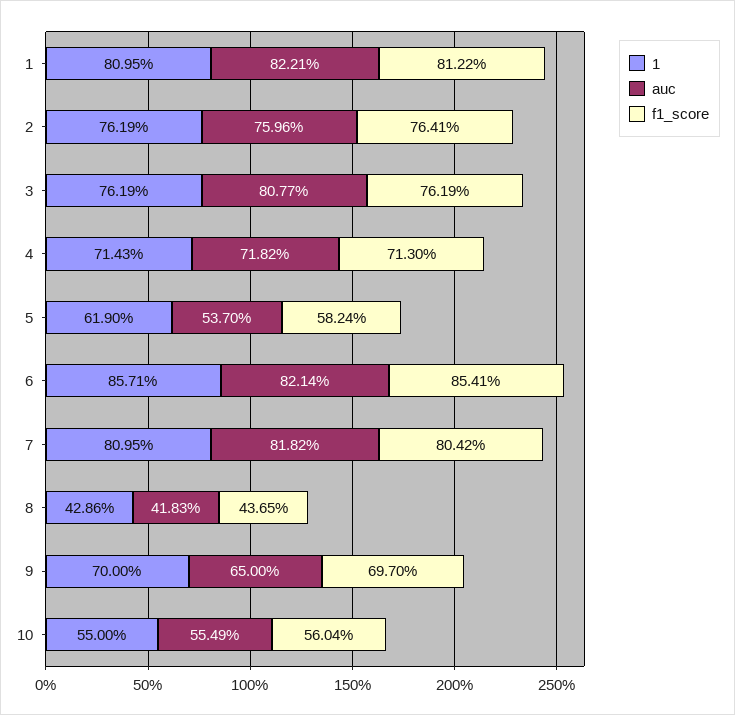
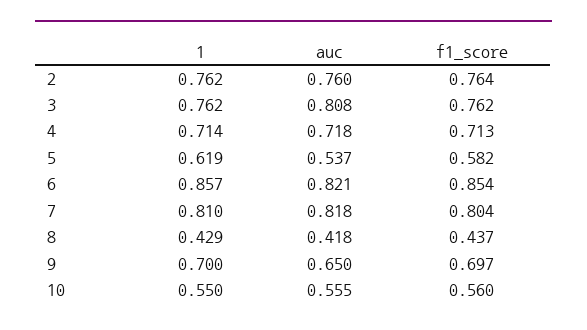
  {
    "1": {
-     "1": 0.8095,
      "2": 0.7619,
      "3": 0.7619,
      "4": 0.7143,
      "5": 0.619,
      "6": 0.8571,
      "7": 0.8095,
      "8": 0.4286,
      "9": 0.7,
      "10": 0.55
    },
    "auc": {
-     "1": 0.8221,
      "2": 0.7596,
      "3": 0.8077,
      "4": 0.7182,
      "5": 0.537,
      "6": 0.8214,
      "7": 0.8182,
      "8": 0.4183,
      "9": 0.65,
      "10": 0.5549
    },
    "f1_score": {
-     "1": 0.8122,
      "2": 0.7641,
      "3": 0.7619,
      "4": 0.713,
      "5": 0.5824,
      "6": 0.8541,
      "7": 0.8042,
      "8": 0.4365,
      "9": 0.697,
      "10": 0.5604
    }
  }

